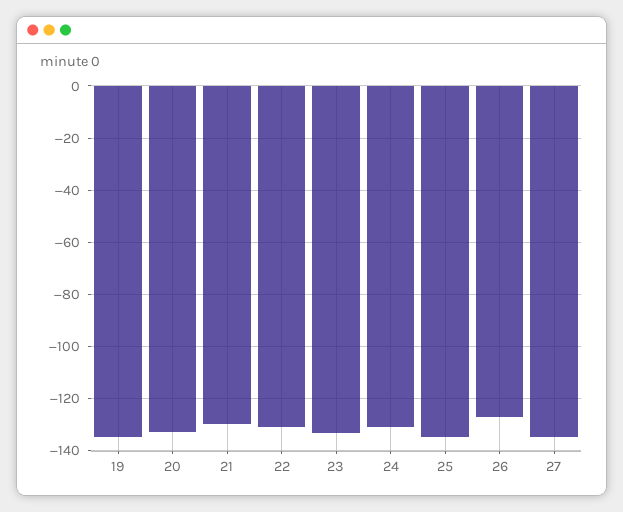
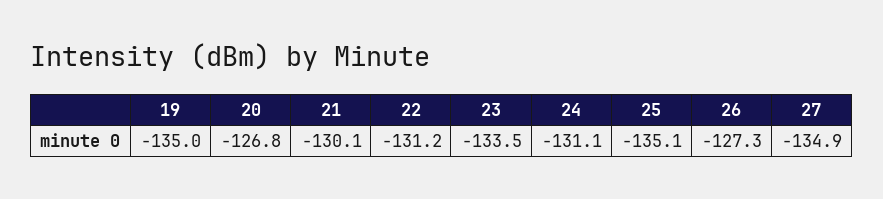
  {
    "19": -135,
-   "20": -132.5,
+   "20": -126.8,
    "21": -130.1,
    "22": -131.2,
    "23": -133.5,
    "24": -131.1,
    "25": -135.1,
    "26": -127.3,
    "27": -134.9
  }

